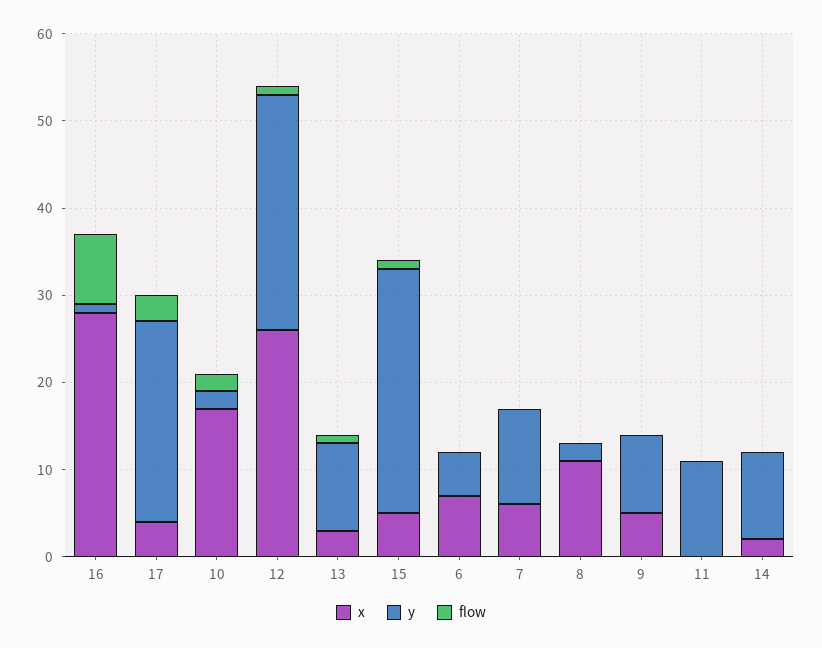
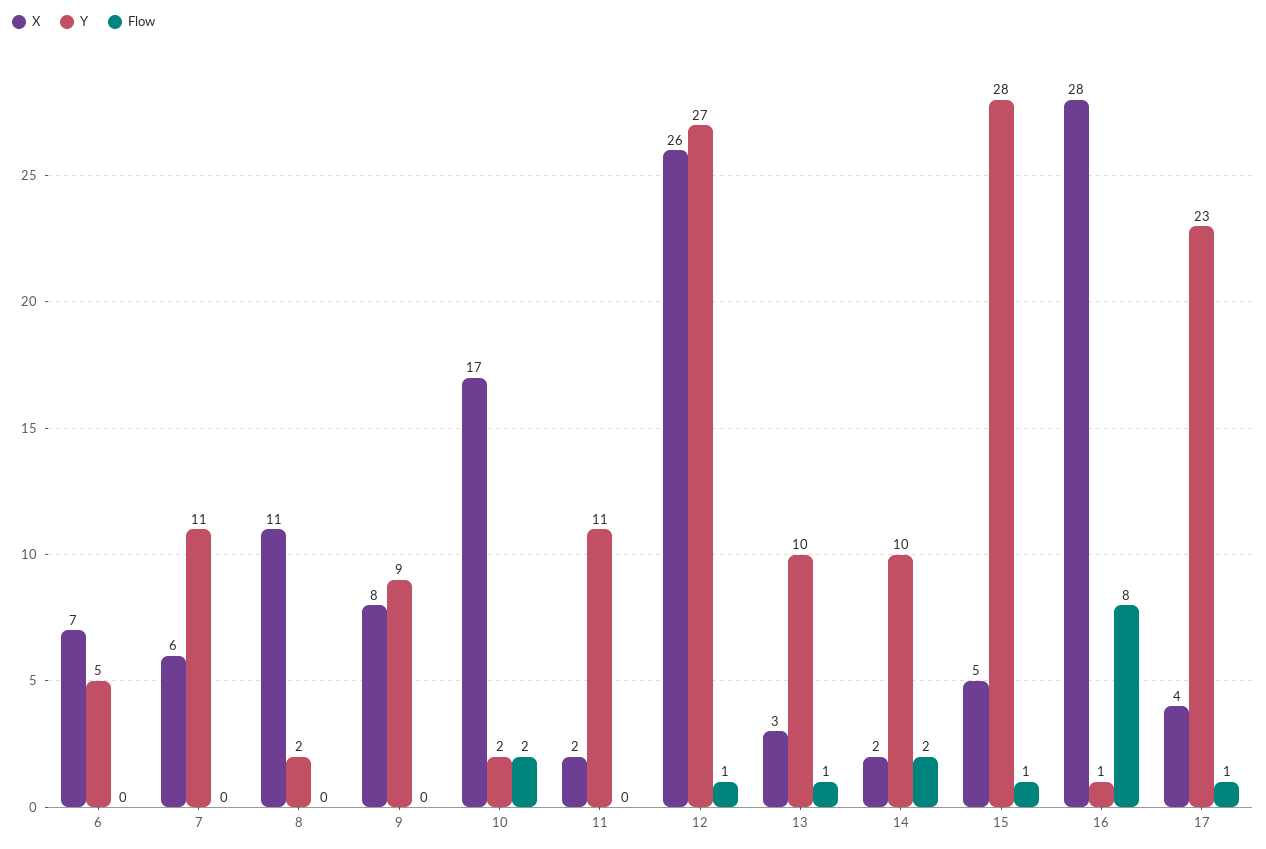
  {
    "x": {
      "16": 28,
      "17": 4,
      "10": 17,
      "12": 26,
      "13": 3,
      "15": 5,
      "6": 7,
      "7": 6,
      "8": 11,
-     "9": 5,
+     "9": 8,
-     "11": 0,
+     "11": 2,
      "14": 2
    },
    "y": {
      "16": 1,
      "17": 23,
      "10": 2,
      "12": 27,
      "13": 10,
      "15": 28,
      "6": 5,
      "7": 11,
      "8": 2,
      "9": 9,
      "11": 11,
      "14": 10
    },
    "flow": {
      "16": 8,
-     "17": 3,
+     "17": 1,
      "10": 2,
      "12": 1,
      "13": 1,
      "15": 1,
      "6": 0,
      "7": 0,
      "8": 0,
      "9": 0,
      "11": 0,
-     "14": 0
+     "14": 2
    }
  }

